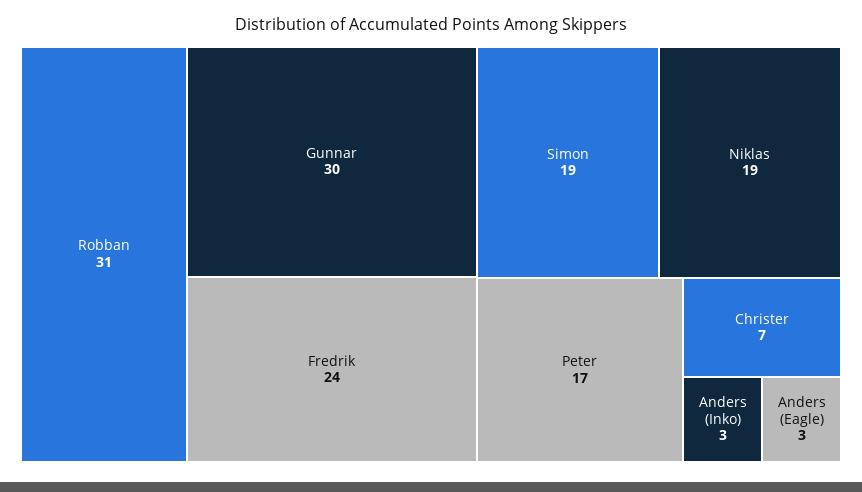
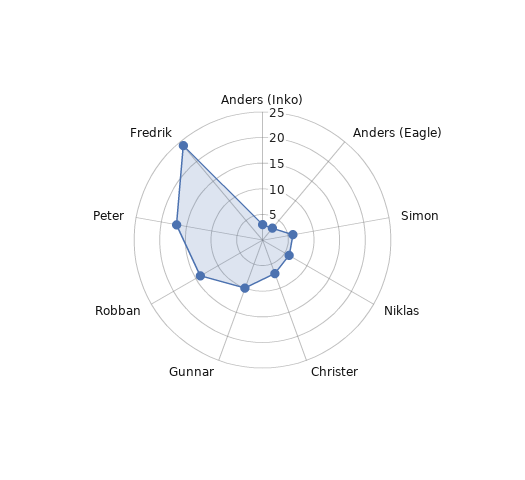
  {
-   "Robban": 31,
+   "Robban": 15,
-   "Gunnar": 30,
+   "Gunnar": 10,
    "Fredrik": 24,
-   "Simon": 19,
+   "Simon": 5,
-   "Niklas": 19,
+   "Niklas": 5,
    "Peter": 17,
    "Christer": 7,
    "Anders (Inko)": 3,
    "Anders (Eagle)": 3
  }

